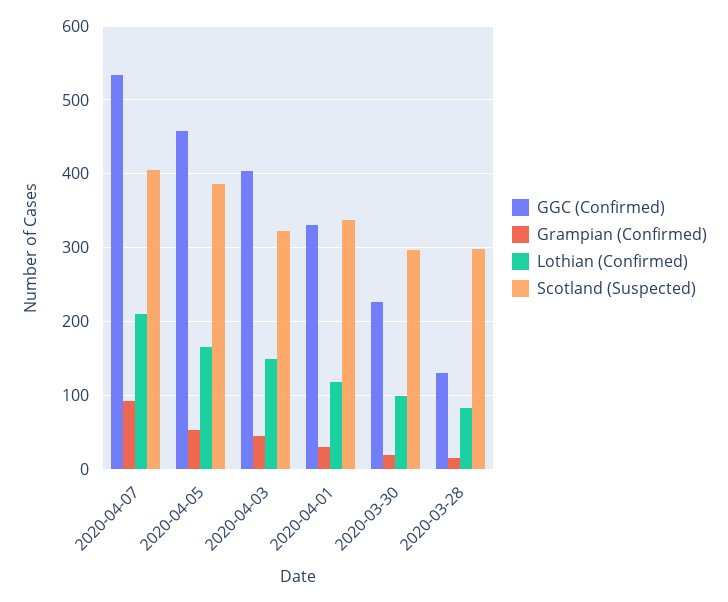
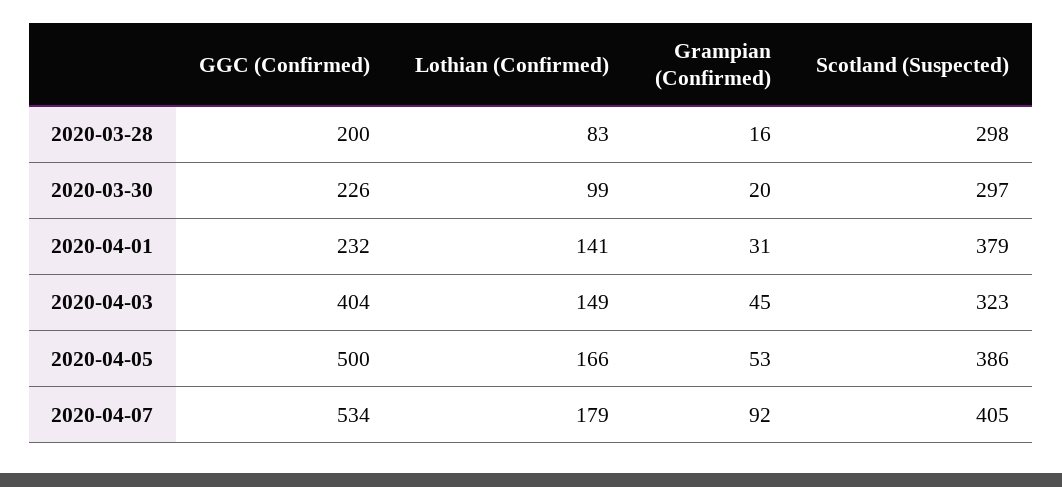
  {
    "GGC (Confirmed)": {
      "2020-04-07": 534,
-     "2020-04-05": 460,
+     "2020-04-05": 500,
      "2020-04-03": 404,
-     "2020-04-01": 330,
+     "2020-04-01": 232,
      "2020-03-30": 226,
-     "2020-03-28": 130
+     "2020-03-28": 200
    },
    "Grampian (Confirmed)": {
      "2020-04-07": 92,
      "2020-04-05": 53,
      "2020-04-03": 45,
      "2020-04-01": 31,
      "2020-03-30": 20,
      "2020-03-28": 16
    },
    "Lothian (Confirmed)": {
-     "2020-04-07": 210,
+     "2020-04-07": 179,
      "2020-04-05": 166,
      "2020-04-03": 149,
-     "2020-04-01": 120,
+     "2020-04-01": 141,
      "2020-03-30": 99,
      "2020-03-28": 83
    },
    "Scotland (Suspected)": {
      "2020-04-07": 405,
      "2020-04-05": 386,
      "2020-04-03": 323,
-     "2020-04-01": 340,
+     "2020-04-01": 379,
      "2020-03-30": 297,
      "2020-03-28": 298
    }
  }

